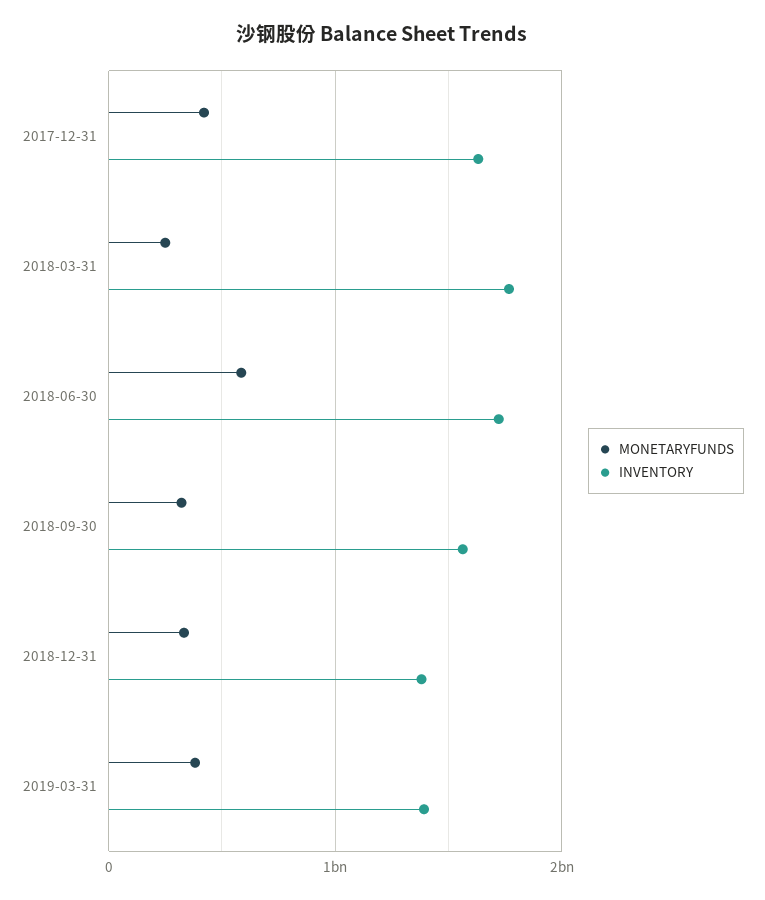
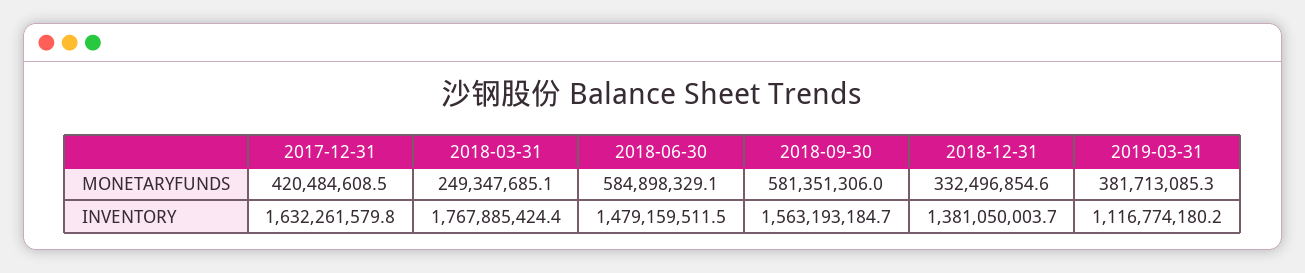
  {
    "MONETARYFUNDS": {
      "2017-12-31": 420484608.5,
      "2018-03-31": 249347685.1,
      "2018-06-30": 584898329.1,
-     "2018-09-30": 300000000,
+     "2018-09-30": 581351306,
      "2018-12-31": 332496854.6,
      "2019-03-31": 381713085.3
    },
    "INVENTORY": {
      "2017-12-31": 1632261579.8,
      "2018-03-31": 1767885424.4,
-     "2018-06-30": 1700000000,
+     "2018-06-30": 1479159511.5,
      "2018-09-30": 1563193184.7,
      "2018-12-31": 1381050003.7,
-     "2019-03-31": 1400000000
+     "2019-03-31": 1116774180.2
    }
  }

